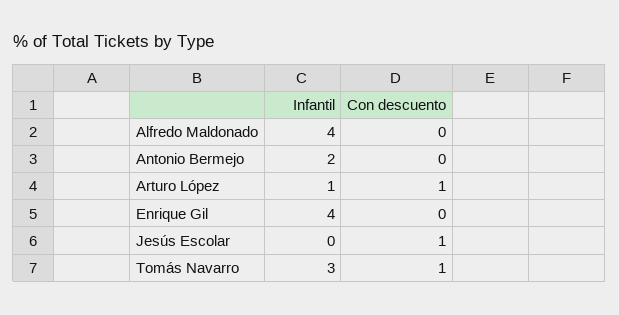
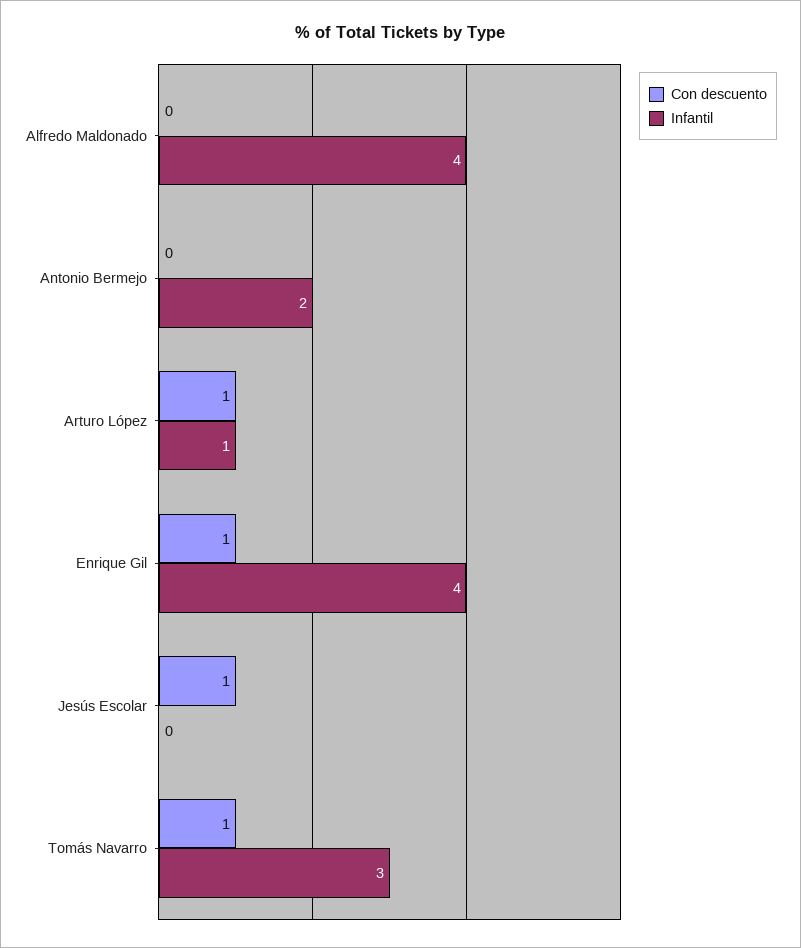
  {
    "Infantil": {
      "Alfredo Maldonado": 4,
      "Antonio Bermejo": 2,
      "Arturo López": 1,
      "Enrique Gil": 4,
      "Jesús Escolar": 0,
      "Tomás Navarro": 3
    },
    "Con descuento": {
      "Alfredo Maldonado": 0,
      "Antonio Bermejo": 0,
      "Arturo López": 1,
-     "Enrique Gil": 0,
+     "Enrique Gil": 1,
      "Jesús Escolar": 1,
      "Tomás Navarro": 1
    }
  }

